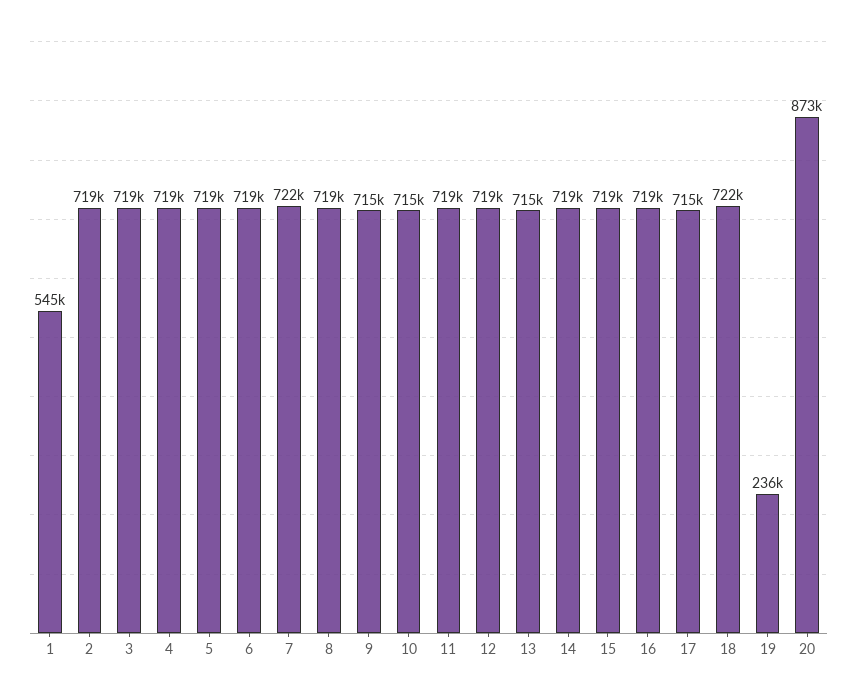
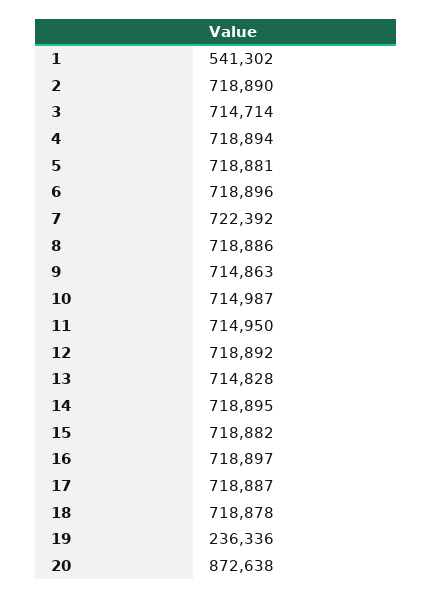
  {
-   "1": 545000,
+   "1": 541302,
    "2": 718890,
-   "3": 719000,
+   "3": 714714,
    "4": 718894,
    "5": 718881,
    "6": 718896,
    "7": 722392,
    "8": 718886,
    "9": 714863,
    "10": 714987,
-   "11": 719000,
+   "11": 714950,
    "12": 718892,
    "13": 714828,
    "14": 718895,
    "15": 718882,
    "16": 718897,
-   "17": 715000,
+   "17": 718887,
-   "18": 722000,
+   "18": 718878,
    "19": 236336,
    "20": 872638
  }

